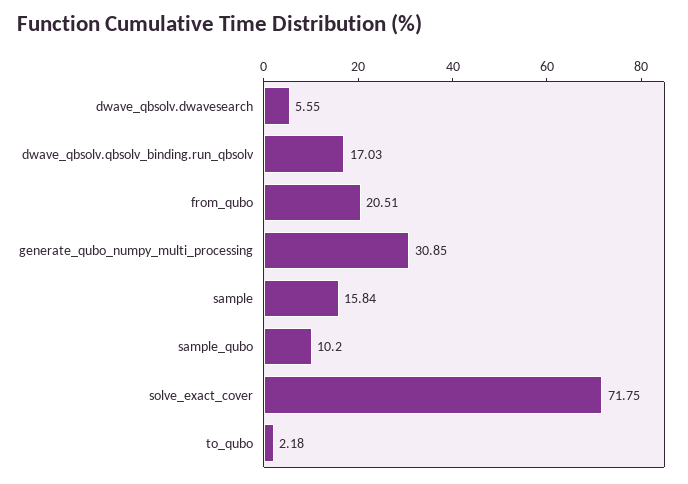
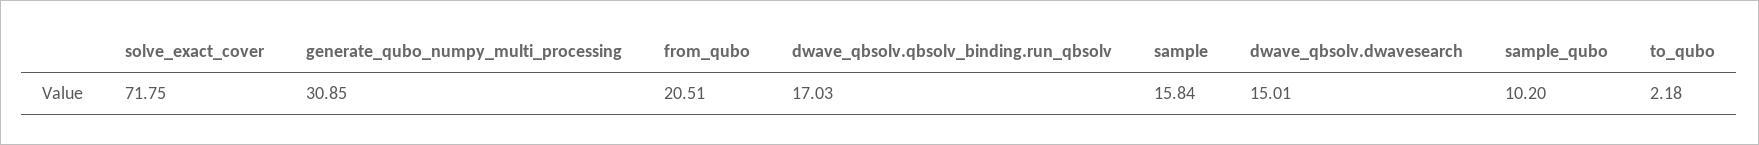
  {
-   "dwave_qbsolv.dwavesearch": 5.55,
+   "dwave_qbsolv.dwavesearch": 15.01,
    "dwave_qbsolv.qbsolv_binding.run_qbsolv": 17.03,
    "from_qubo": 20.51,
    "generate_qubo_numpy_multi_processing": 30.85,
    "sample": 15.84,
    "sample_qubo": 10.2,
    "solve_exact_cover": 71.75,
    "to_qubo": 2.18
  }

